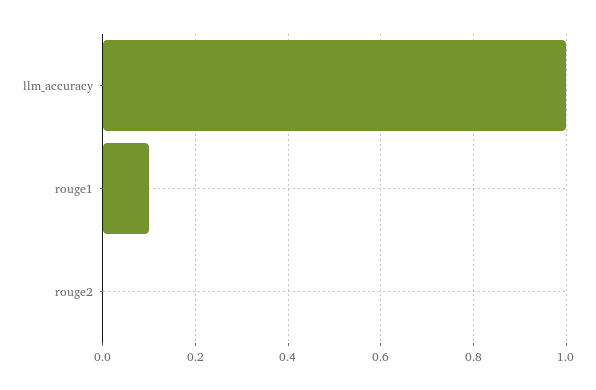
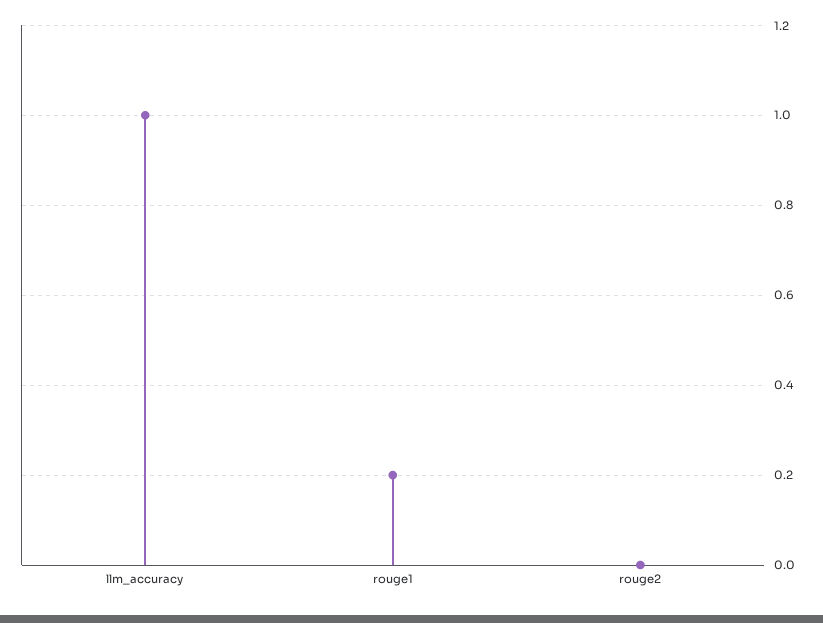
  {
    "llm_accuracy": 1,
-   "rouge1": 0.1,
+   "rouge1": 0.2,
    "rouge2": 0
  }

